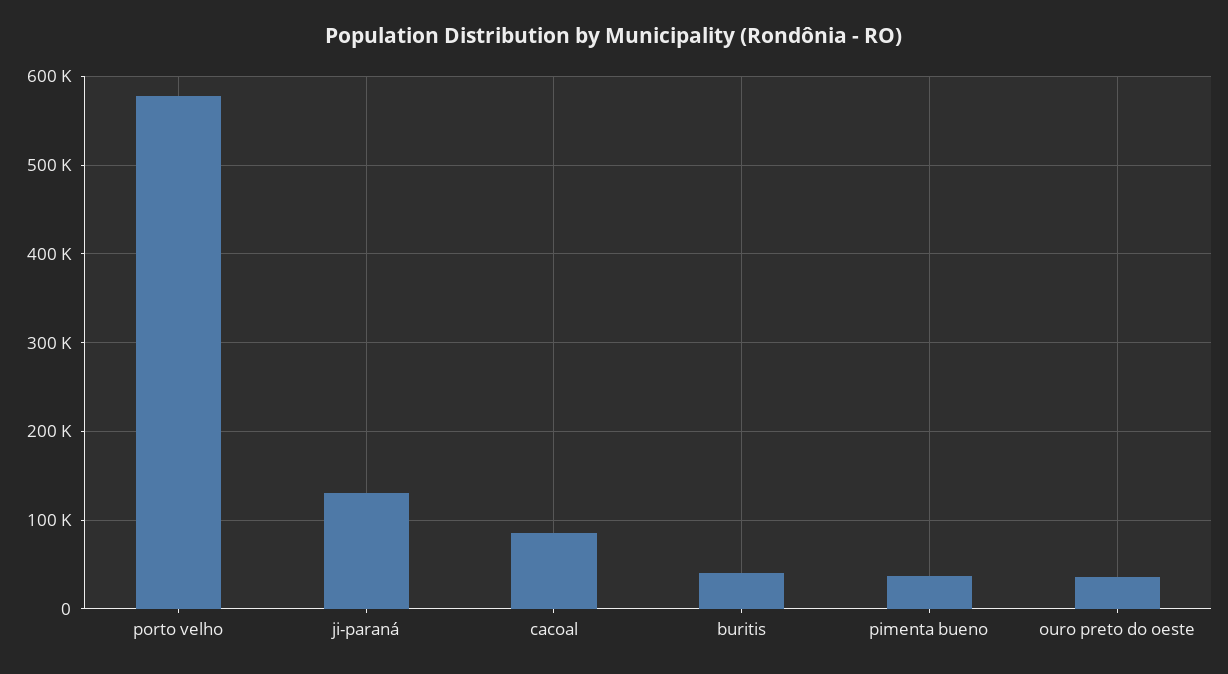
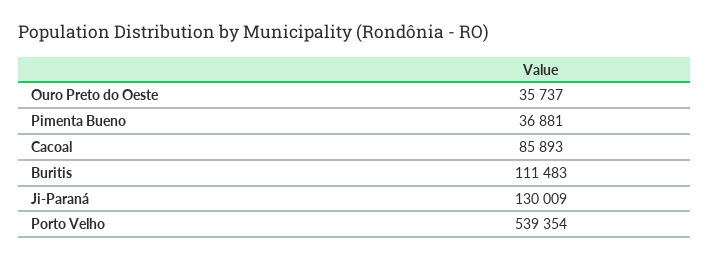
  {
-   "porto velho": 580000,
+   "porto velho": 539354,
    "ji-paraná": 130009,
    "cacoal": 85893,
-   "buritis": 40000,
+   "buritis": 111483,
    "pimenta bueno": 36881,
    "ouro preto do oeste": 35737
  }

